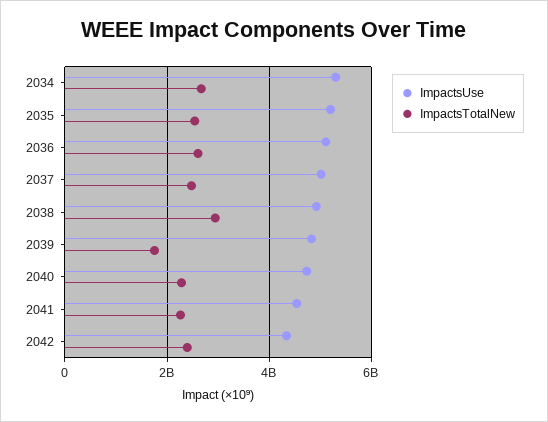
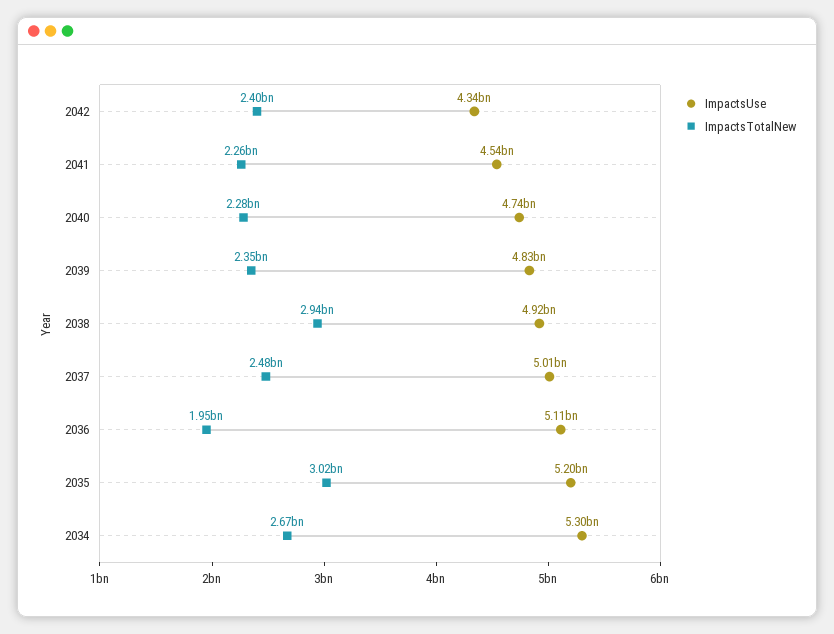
  {
    "ImpactsUse": {
      "2034": 5300000000,
      "2035": 5200000000,
      "2036": 5110000000,
      "2037": 5010000000,
      "2038": 4920000000,
      "2039": 4830000000,
      "2040": 4740000000,
      "2041": 4540000000,
      "2042": 4340000000
    },
    "ImpactsTotalNew": {
      "2034": 2670000000,
-     "2035": 2600000000,
+     "2035": 3020000000,
-     "2036": 2600000000,
+     "2036": 1950000000,
      "2037": 2480000000,
      "2038": 2940000000,
-     "2039": 1800000000,
+     "2039": 2350000000,
      "2040": 2280000000,
      "2041": 2260000000,
      "2042": 2400000000
    }
  }

